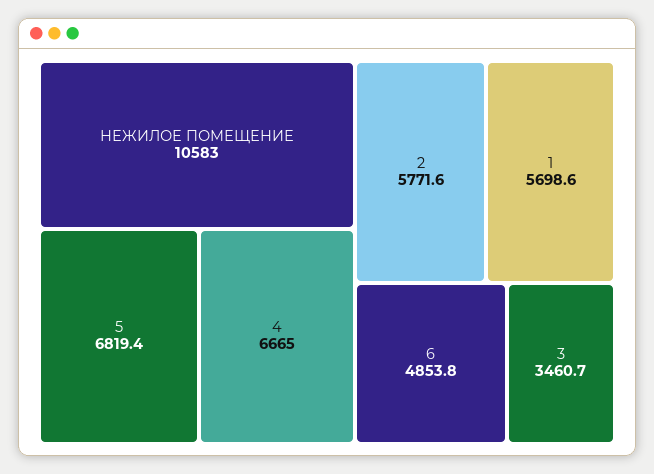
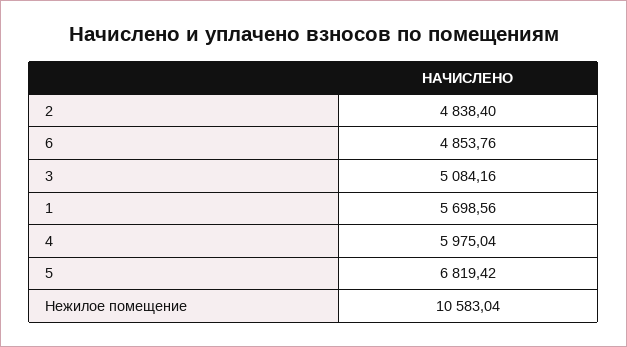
  {
    "НЕЖИЛОЕ ПОМЕЩЕНИЕ": 10583.04,
    "5": 6819.42,
-   "4": 6665,
+   "4": 5975.04,
-   "2": 5771.6,
+   "2": 4838.4,
    "1": 5698.56,
    "6": 4853.76,
-   "3": 3460.7
+   "3": 5084.16
  }

